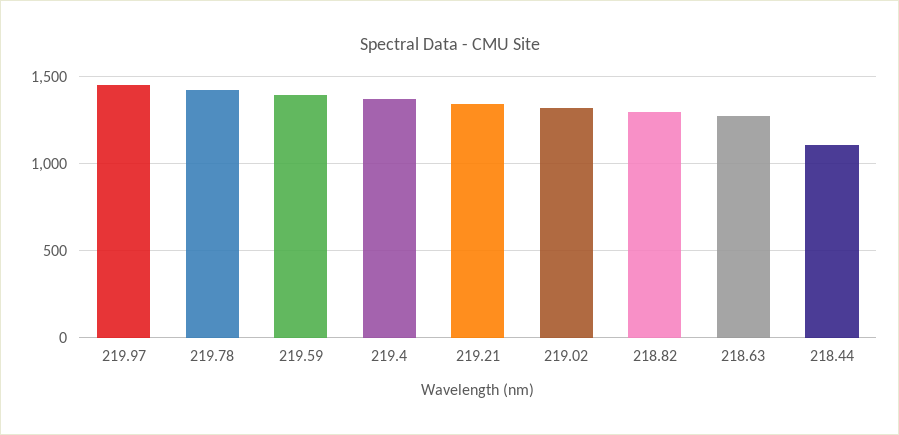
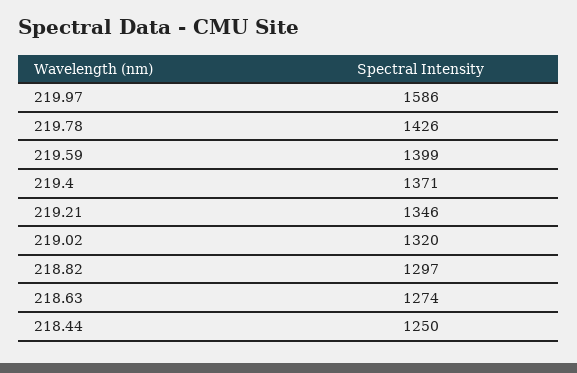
  {
-   "219.97": 1450,
+   "219.97": 1586,
    "219.78": 1426,
    "219.59": 1399,
    "219.4": 1371,
    "219.21": 1346,
    "219.02": 1320,
    "218.82": 1297,
    "218.63": 1274,
-   "218.44": 1100
+   "218.44": 1250
  }

